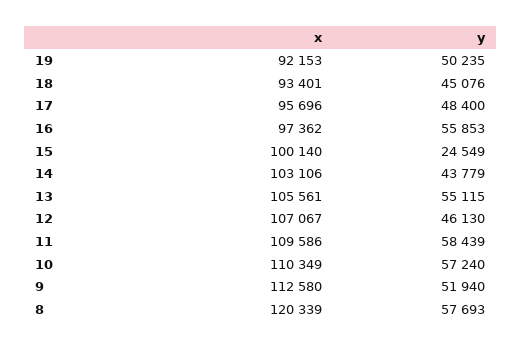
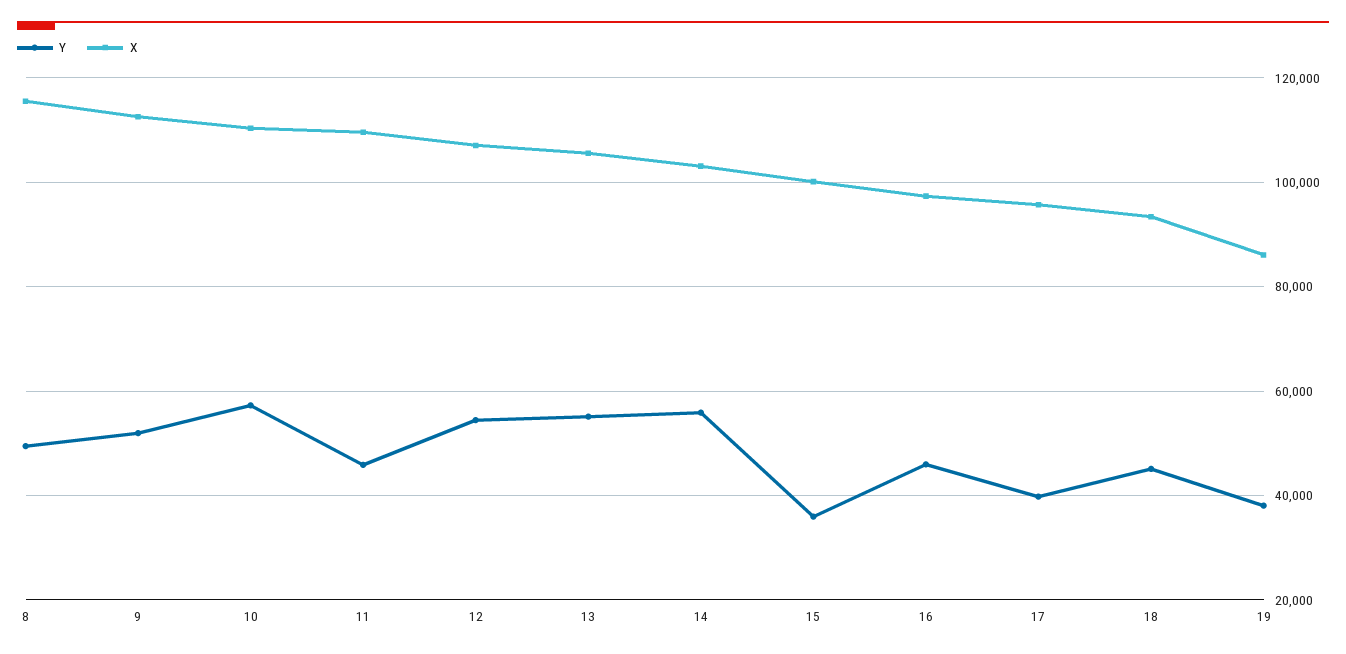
  {
    "x": {
-     "19": 92153,
+     "19": 86000,
      "18": 93401,
      "17": 95696,
      "16": 97362,
      "15": 100140,
      "14": 103106,
      "13": 105561,
      "12": 107067,
      "11": 109586,
      "10": 110349,
      "9": 112580,
-     "8": 120339
+     "8": 116000
    },
    "y": {
-     "19": 50235,
+     "19": 38000,
      "18": 45076,
-     "17": 48400,
+     "17": 40000,
-     "16": 55853,
+     "16": 46000,
-     "15": 24549,
+     "15": 36000,
-     "14": 43779,
+     "14": 56000,
      "13": 55115,
-     "12": 46130,
+     "12": 54000,
-     "11": 58439,
+     "11": 46000,
      "10": 57240,
      "9": 51940,
-     "8": 57693
+     "8": 50000
    }
  }

